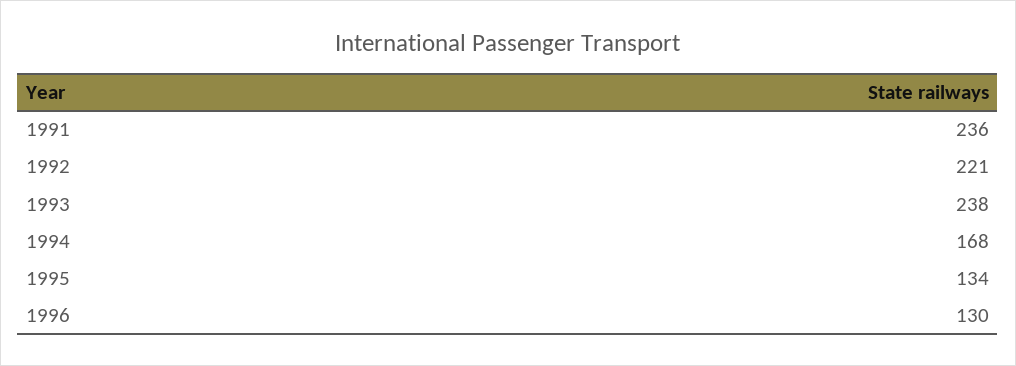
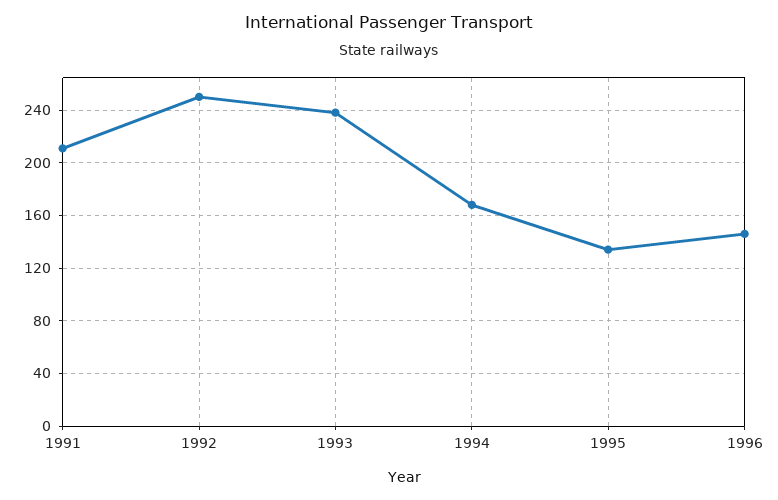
  {
-   "1991": 236,
+   "1991": 210,
-   "1992": 221,
+   "1992": 250,
    "1993": 238,
    "1994": 168,
    "1995": 134,
-   "1996": 130
+   "1996": 145
  }

